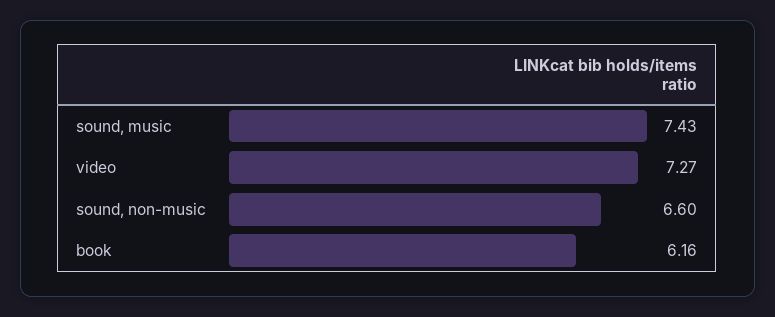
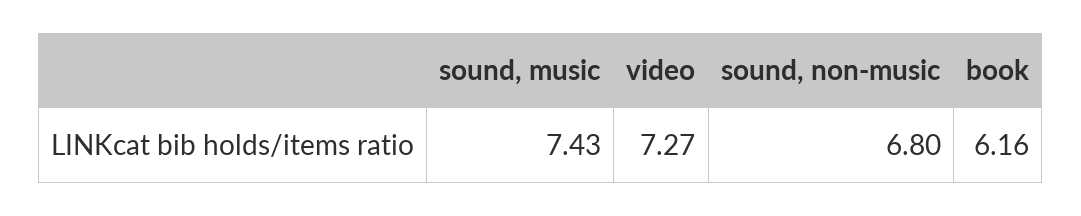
  {
    "sound, music": 7.43,
    "video": 7.27,
-   "sound, non-music": 6.6,
+   "sound, non-music": 6.8,
    "book": 6.16
  }

